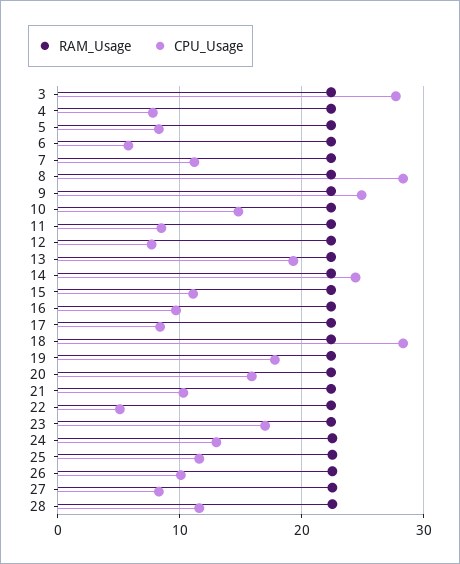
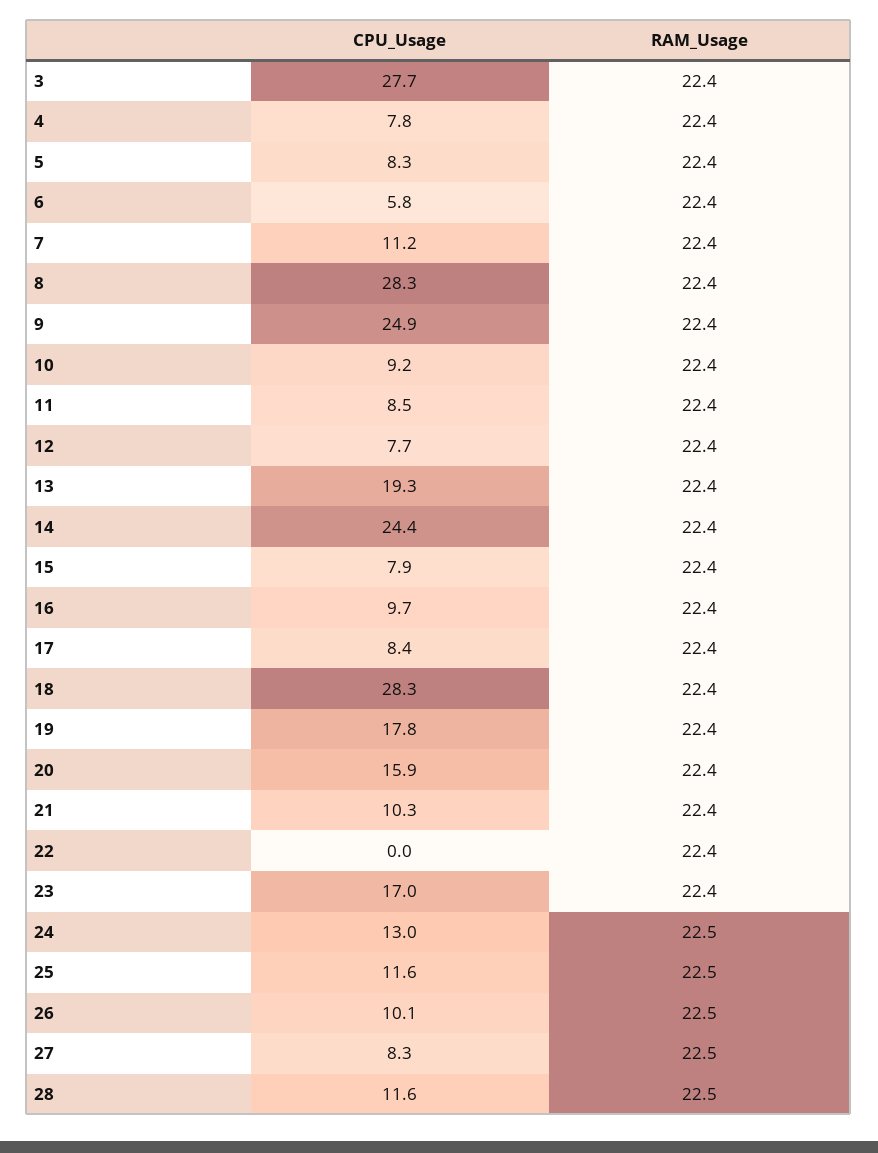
  {
    "RAM_Usage": {
      "3": 22.4,
      "4": 22.4,
      "5": 22.4,
      "6": 22.4,
      "7": 22.4,
      "8": 22.4,
      "9": 22.4,
      "10": 22.4,
      "11": 22.4,
      "12": 22.4,
      "13": 22.4,
      "14": 22.4,
      "15": 22.4,
      "16": 22.4,
      "17": 22.4,
      "18": 22.4,
      "19": 22.4,
      "20": 22.4,
      "21": 22.4,
      "22": 22.4,
      "23": 22.4,
      "24": 22.5,
      "25": 22.5,
      "26": 22.5,
      "27": 22.5,
      "28": 22.5
    },
    "CPU_Usage": {
      "3": 27.7,
      "4": 7.8,
      "5": 8.3,
      "6": 5.8,
      "7": 11.2,
      "8": 28.3,
      "9": 24.9,
-     "10": 15,
+     "10": 9.2,
      "11": 8.5,
      "12": 7.7,
      "13": 19.3,
      "14": 24.4,
-     "15": 11,
+     "15": 7.9,
      "16": 9.7,
      "17": 8.4,
      "18": 28.3,
      "19": 17.8,
      "20": 15.9,
      "21": 10.3,
-     "22": 5,
+     "22": 0,
      "23": 17,
      "24": 13,
      "25": 11.6,
      "26": 10.1,
      "27": 8.3,
      "28": 11.6
    }
  }

